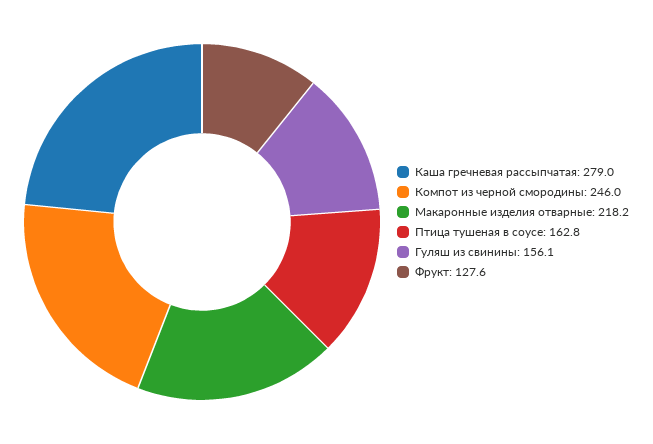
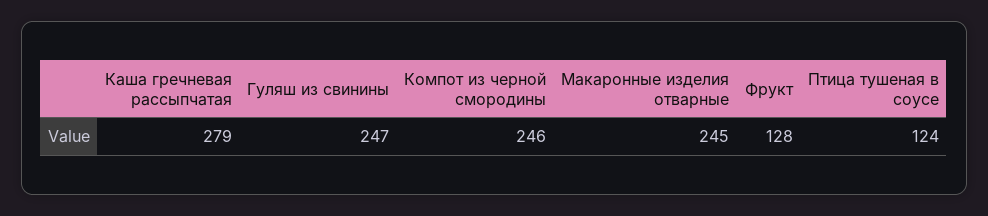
  {
    "Каша гречневая рассыпчатая": 279,
    "Компот из черной смородины": 246,
-   "Макаронные изделия отварные": 218.2,
+   "Макаронные изделия отварные": 245,
-   "Птица тушеная в соусе": 162.8,
+   "Птица тушеная в соусе": 124,
-   "Гуляш из свинины": 156.1,
+   "Гуляш из свинины": 247,
    "Фрукт": 127.6
  }

